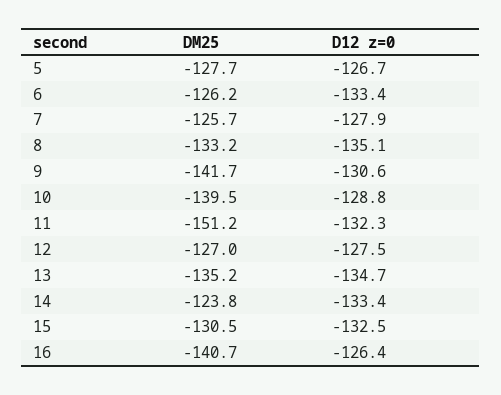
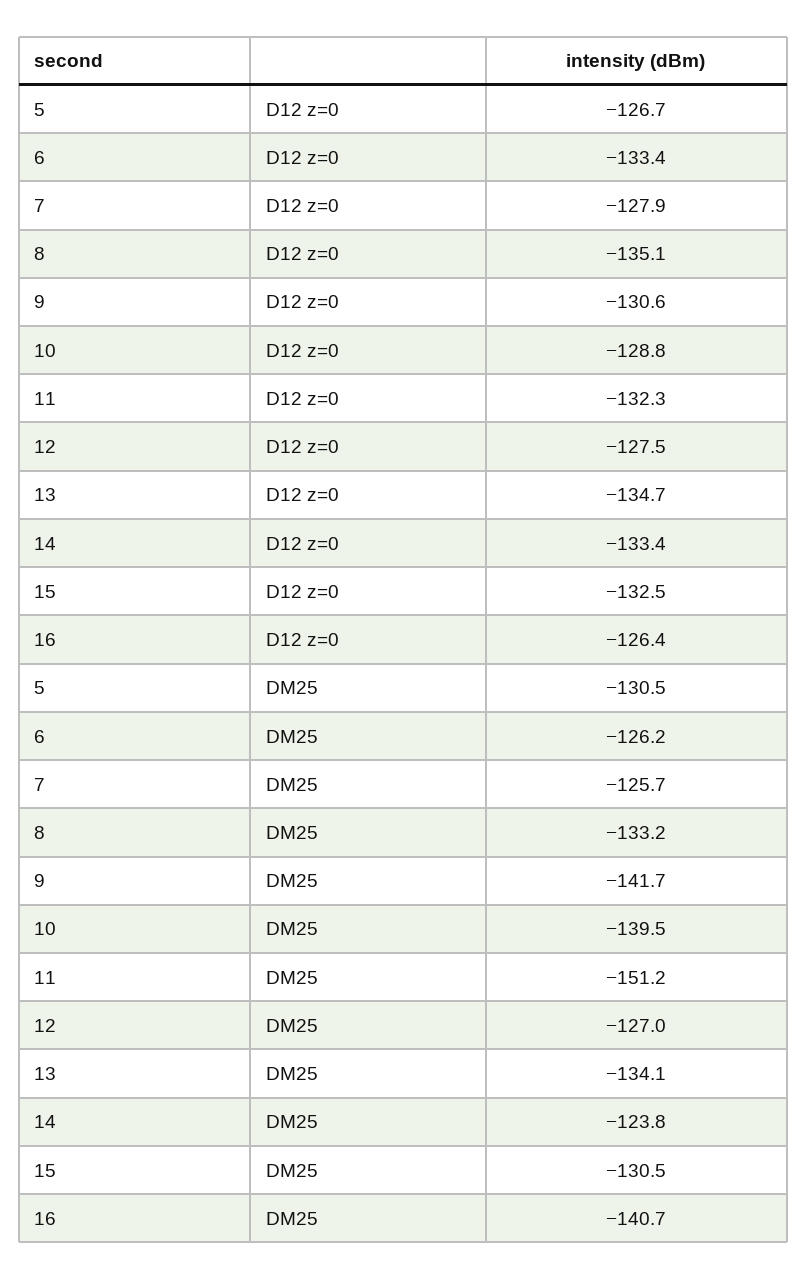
  {
    "DM25": {
-     "5": -127.7,
+     "5": -130.5,
      "6": -126.2,
      "7": -125.7,
      "8": -133.2,
      "9": -141.7,
      "10": -139.5,
      "11": -151.2,
      "12": -127,
-     "13": -135.2,
+     "13": -134.1,
      "14": -123.8,
      "15": -130.5,
      "16": -140.7
    },
    "D12 z=0": {
      "5": -126.7,
      "6": -133.4,
      "7": -127.9,
      "8": -135.1,
      "9": -130.6,
      "10": -128.8,
      "11": -132.3,
      "12": -127.5,
      "13": -134.7,
      "14": -133.4,
      "15": -132.5,
      "16": -126.4
    }
  }

